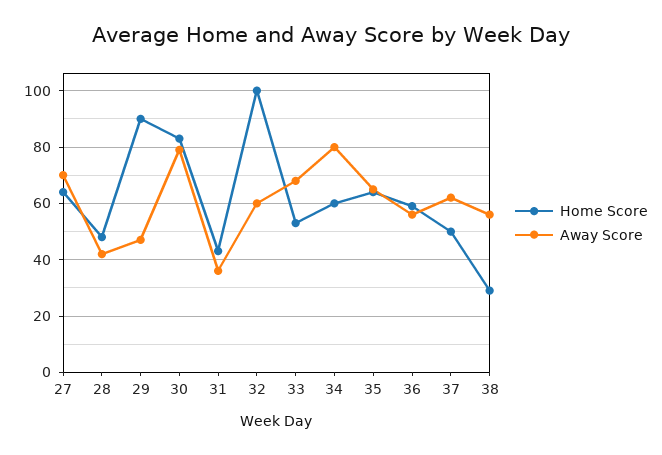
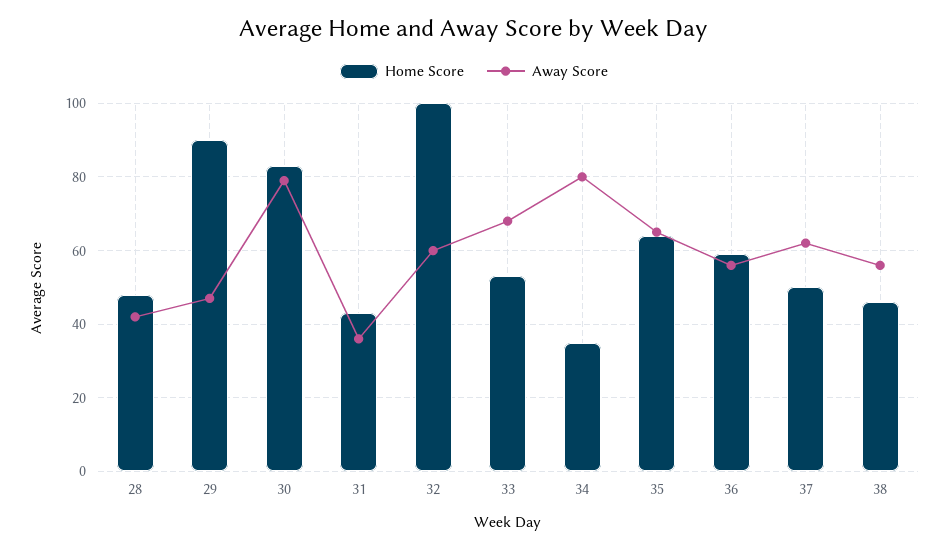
  {
    "Home Score": {
-     "27": 65,
      "28": 50,
      "29": 90,
      "30": 85,
      "31": 45,
      "32": 100,
      "33": 55,
-     "34": 60,
+     "34": 35,
      "35": 65,
      "36": 60,
      "37": 50,
-     "38": 30
+     "38": 45
    },
    "Away Score": {
-     "27": 70,
      "28": 40,
      "29": 45,
      "30": 80,
      "31": 35,
      "32": 60,
      "33": 70,
      "34": 80,
      "35": 65,
      "36": 55,
      "37": 60,
      "38": 55
    }
  }

